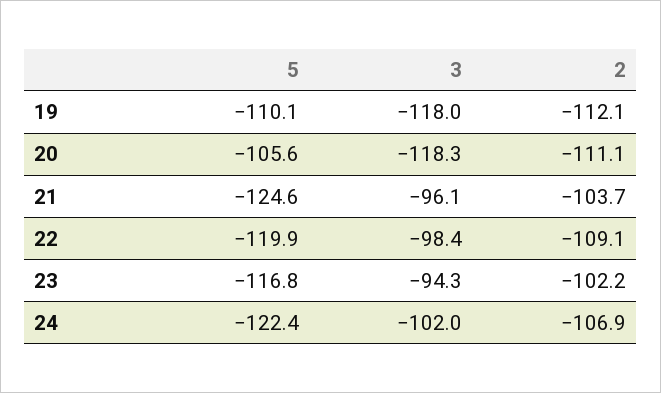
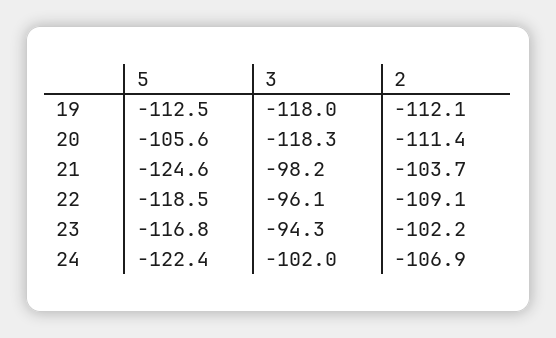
  {
    "5": {
-     "19": -110.1,
+     "19": -112.5,
      "20": -105.6,
      "21": -124.6,
-     "22": -119.9,
+     "22": -118.5,
      "23": -116.8,
      "24": -122.4
    },
    "3": {
      "19": -118,
      "20": -118.3,
-     "21": -96.1,
+     "21": -98.2,
-     "22": -98.4,
+     "22": -96.1,
      "23": -94.3,
      "24": -102
    },
    "2": {
      "19": -112.1,
-     "20": -111.1,
+     "20": -111.4,
      "21": -103.7,
      "22": -109.1,
      "23": -102.2,
      "24": -106.9
    }
  }

